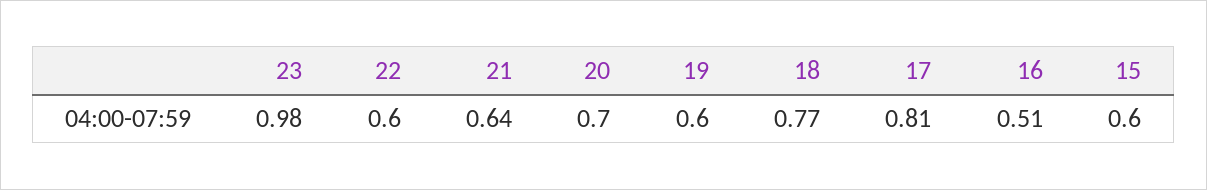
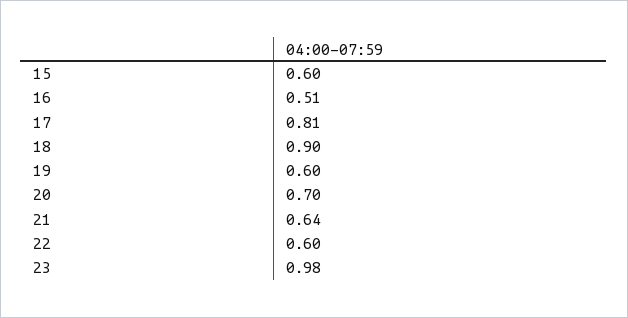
  {
    "23": 0.98,
    "22": 0.6,
    "21": 0.64,
    "20": 0.7,
    "19": 0.6,
-   "18": 0.77,
+   "18": 0.9,
    "17": 0.81,
    "16": 0.51,
    "15": 0.6
  }

